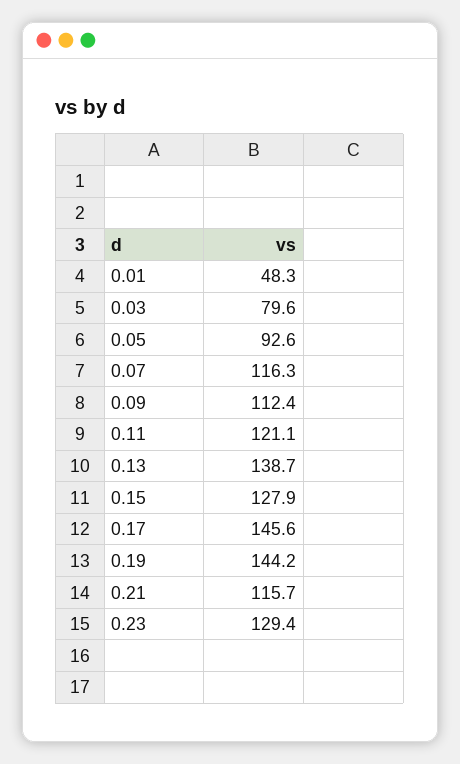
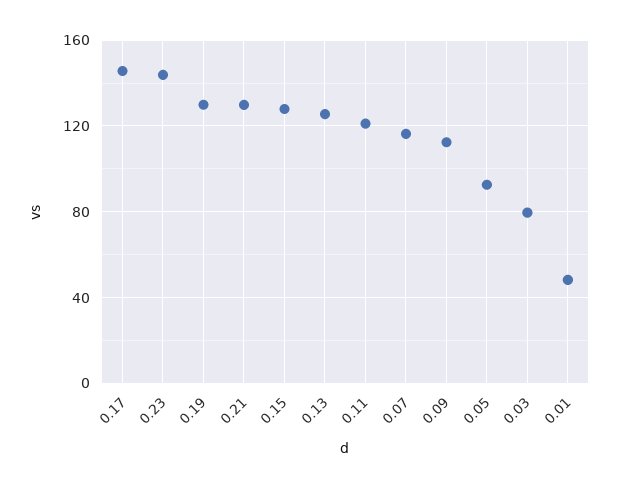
  {
    "0.01": 48.3,
    "0.03": 79.6,
    "0.05": 92.6,
    "0.07": 116.3,
    "0.09": 112.4,
    "0.11": 121.1,
-   "0.13": 138.7,
+   "0.13": 125,
    "0.15": 127.9,
    "0.17": 145.6,
-   "0.19": 144.2,
+   "0.19": 130,
-   "0.21": 115.7,
+   "0.21": 130,
-   "0.23": 129.4
+   "0.23": 145
  }

